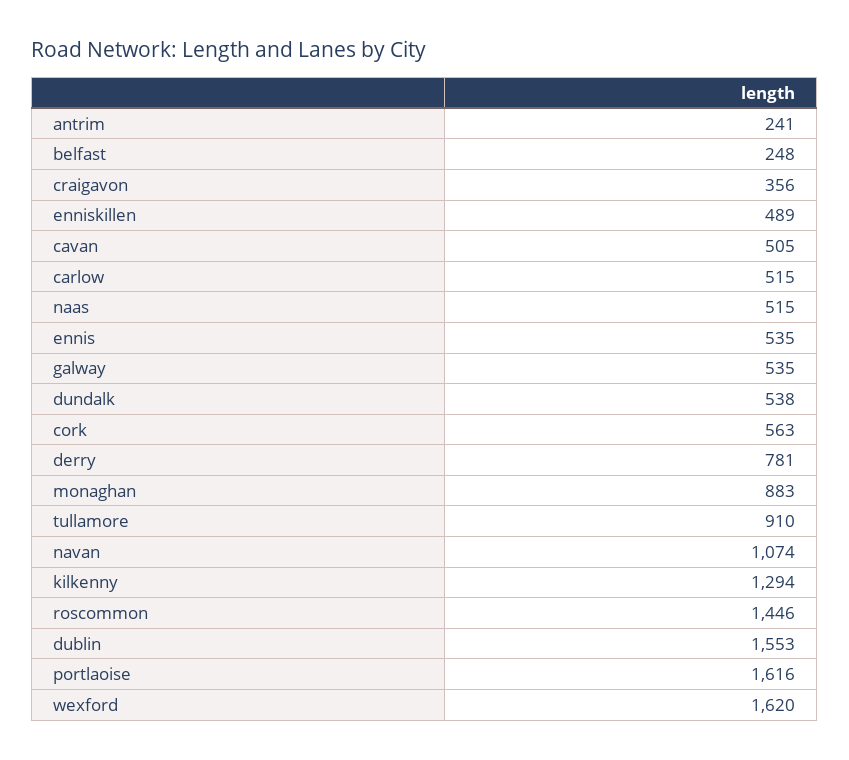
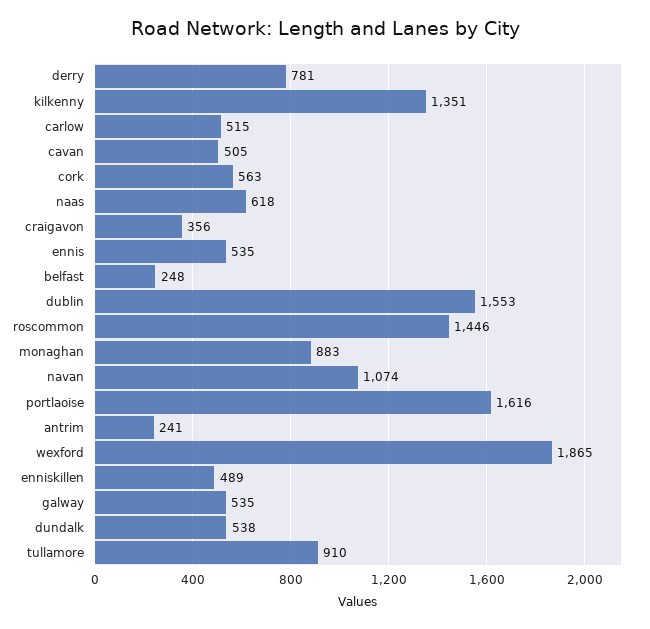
  {
    "antrim": 241,
    "belfast": 248,
    "craigavon": 356,
    "enniskillen": 489,
    "cavan": 505,
    "carlow": 515,
-   "naas": 515,
+   "naas": 618,
    "ennis": 535,
    "galway": 535,
    "dundalk": 538,
    "cork": 563,
    "derry": 781,
    "monaghan": 883,
    "tullamore": 910,
    "navan": 1074,
-   "kilkenny": 1294,
+   "kilkenny": 1351,
    "roscommon": 1446,
    "dublin": 1553,
    "portlaoise": 1616,
-   "wexford": 1620
+   "wexford": 1865
  }

